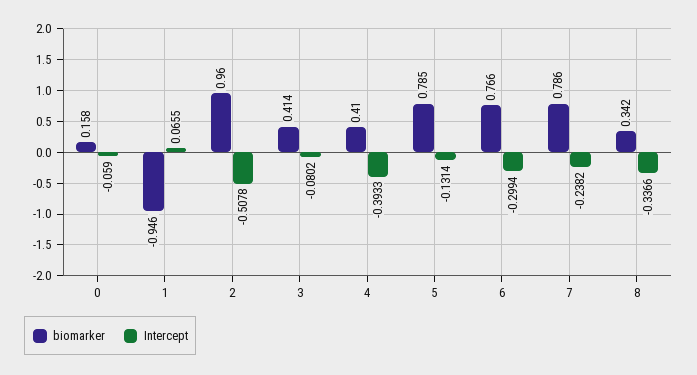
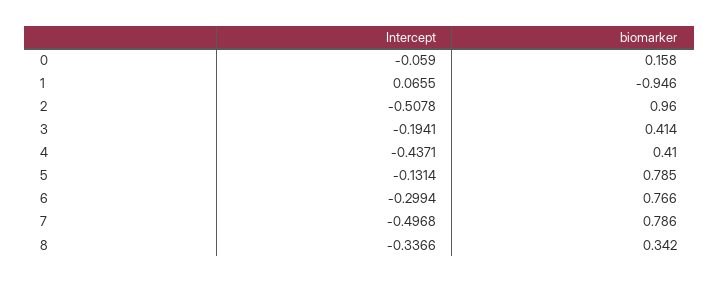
  {
    "biomarker": {
      "0": 0.158,
      "1": -0.946,
      "2": 0.96,
      "3": 0.414,
      "4": 0.41,
      "5": 0.785,
      "6": 0.766,
      "7": 0.786,
      "8": 0.342
    },
    "Intercept": {
      "0": -0.059,
      "1": 0.0655,
      "2": -0.5078,
-     "3": -0.0802,
+     "3": -0.1941,
-     "4": -0.3933,
+     "4": -0.4371,
      "5": -0.1314,
      "6": -0.2994,
-     "7": -0.2382,
+     "7": -0.4968,
      "8": -0.3366
    }
  }

